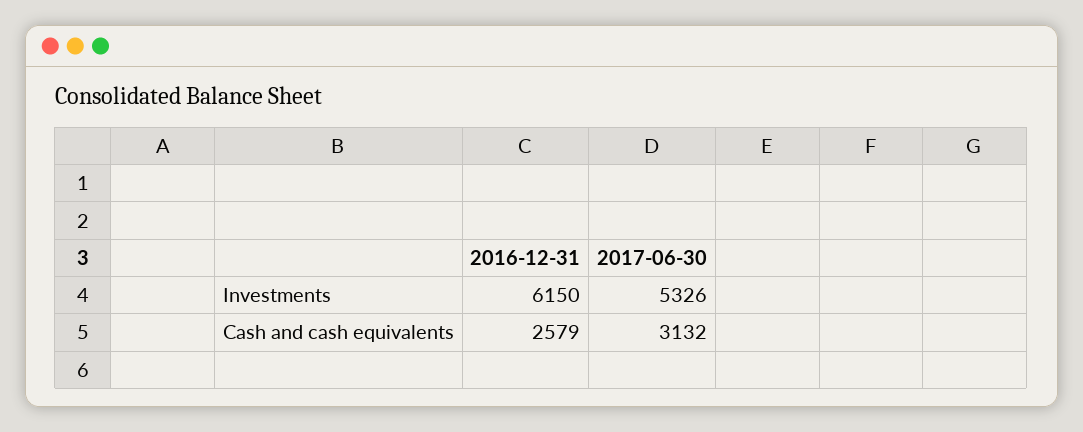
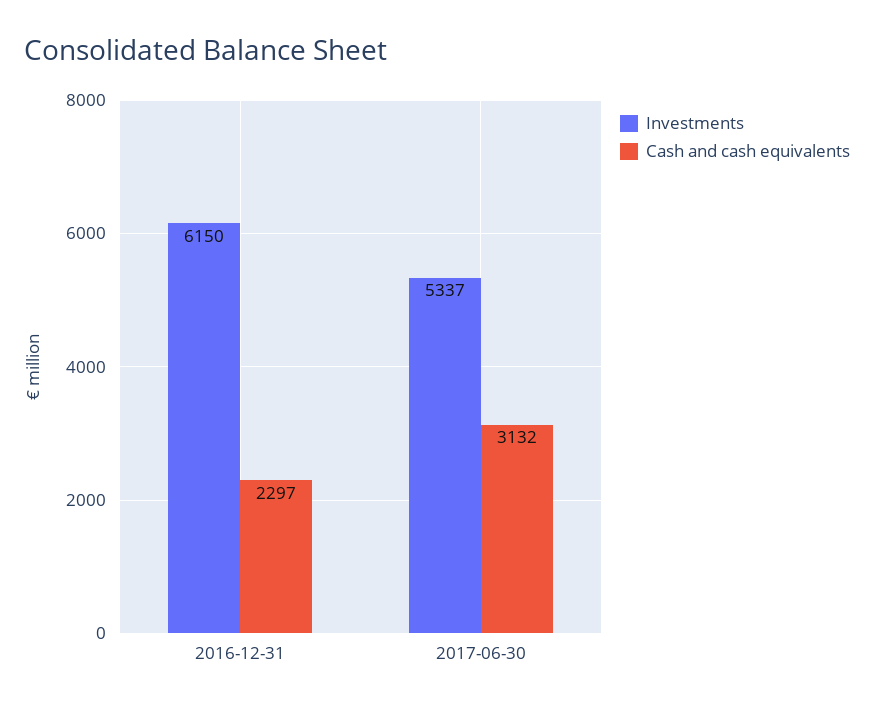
  {
    "Investments": {
      "2016-12-31": 6150,
-     "2017-06-30": 5326
+     "2017-06-30": 5337
    },
    "Cash and cash equivalents": {
-     "2016-12-31": 2579,
+     "2016-12-31": 2297,
      "2017-06-30": 3132
    }
  }

